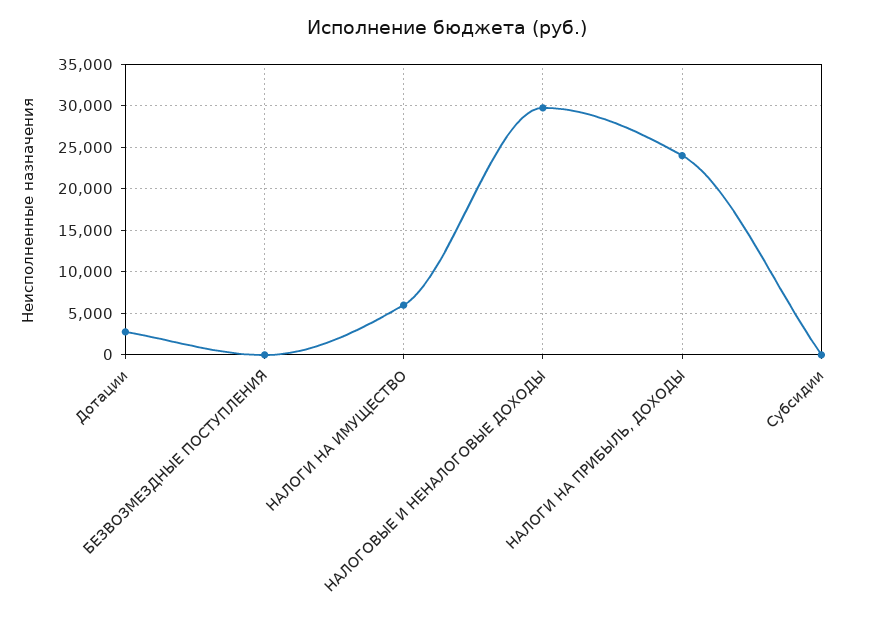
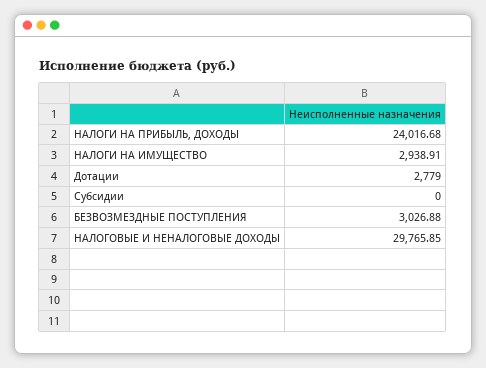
  {
    "Дотации": 2779,
-   "БЕЗВОЗМЕЗДНЫЕ ПОСТУПЛЕНИЯ": 0,
+   "БЕЗВОЗМЕЗДНЫЕ ПОСТУПЛЕНИЯ": 3026.88,
-   "НАЛОГИ НА ИМУЩЕСТВО": 6000,
+   "НАЛОГИ НА ИМУЩЕСТВО": 2938.91,
    "НАЛОГОВЫЕ И НЕНАЛОГОВЫЕ ДОХОДЫ": 29765.85,
    "НАЛОГИ НА ПРИБЫЛЬ, ДОХОДЫ": 24016.68,
    "Субсидии": 0
  }

